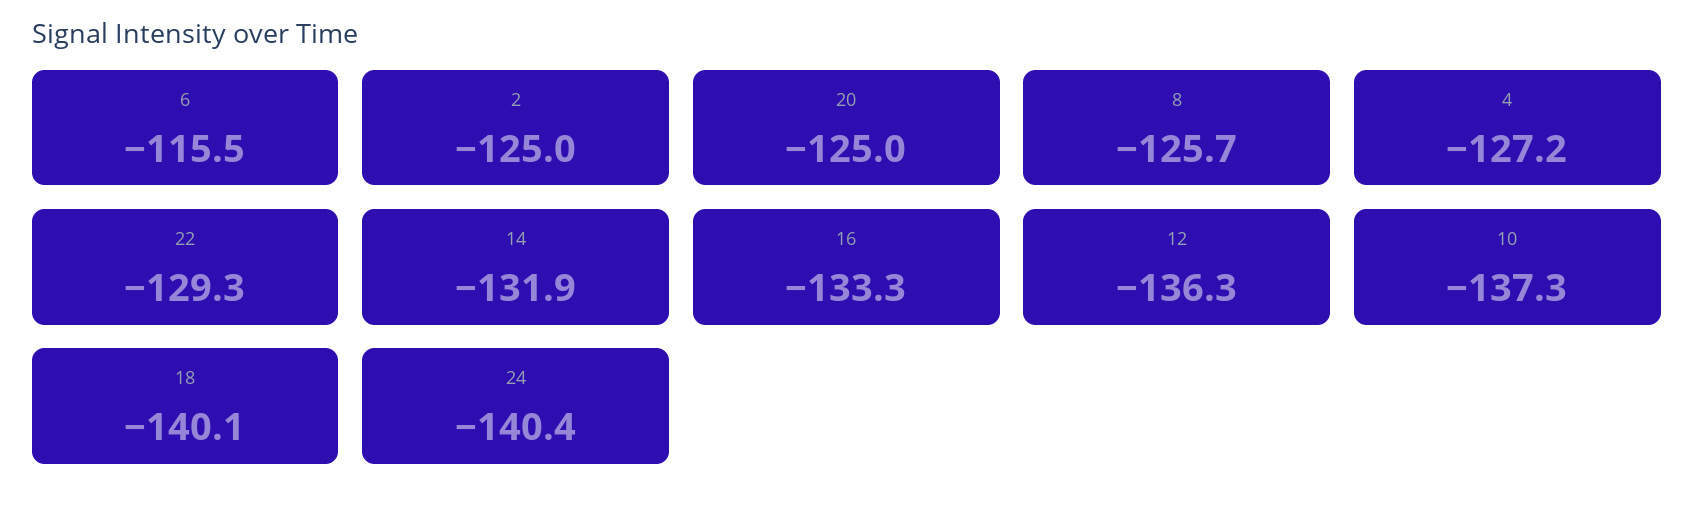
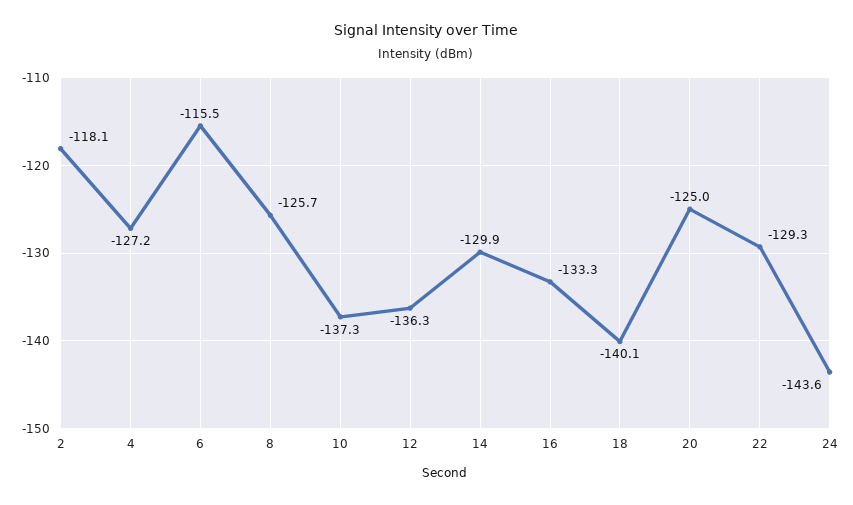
  {
    "6": -115.5,
-   "2": -125,
+   "2": -118.1,
    "20": -125,
    "8": -125.7,
    "4": -127.2,
    "22": -129.3,
-   "14": -131.9,
+   "14": -129.9,
    "16": -133.3,
    "12": -136.3,
    "10": -137.3,
    "18": -140.1,
-   "24": -140.4
+   "24": -143.6
  }

